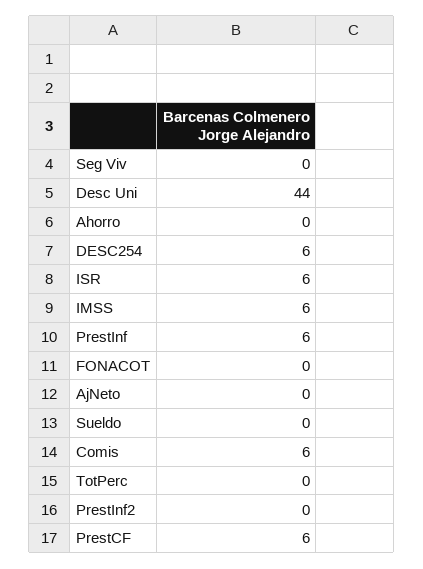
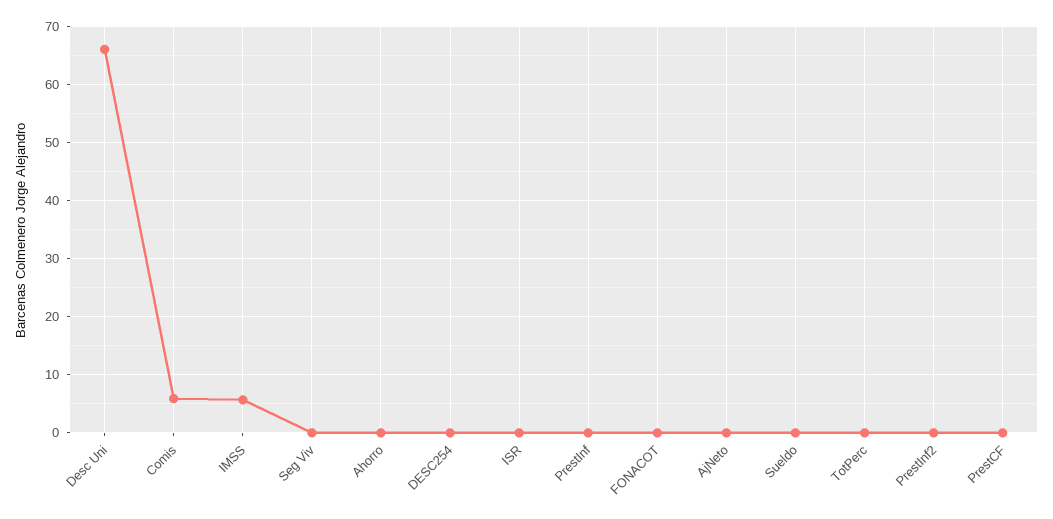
  {
    "Seg Viv": 0,
-   "Desc Uni": 44,
+   "Desc Uni": 66,
    "Ahorro": 0,
-   "DESC254": 6,
+   "DESC254": 0,
-   "ISR": 6,
+   "ISR": 0,
    "IMSS": 6,
-   "PrestInf": 6,
+   "PrestInf": 0,
    "FONACOT": 0,
    "AjNeto": 0,
    "Sueldo": 0,
    "Comis": 6,
    "TotPerc": 0,
    "PrestInf2": 0,
-   "PrestCF": 6
+   "PrestCF": 0
  }

